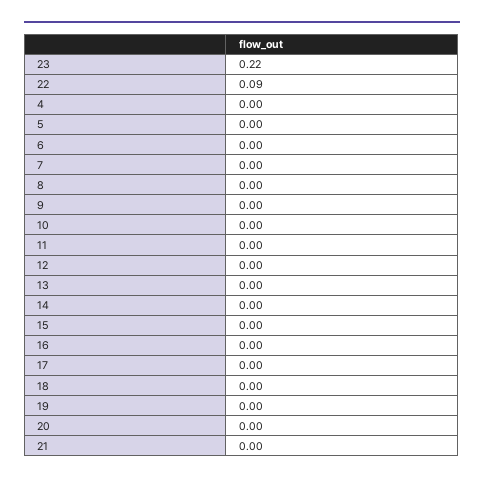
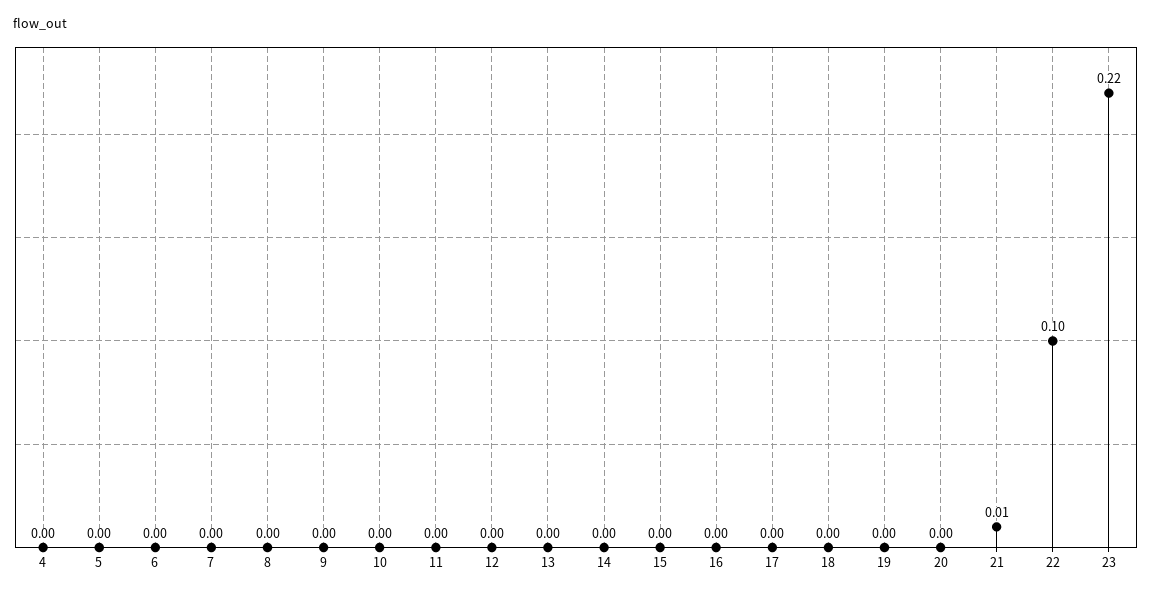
  {
    "23": 0.22,
-   "22": 0.09,
+   "22": 0.1,
    "4": 0,
    "5": 0,
    "6": 0,
    "7": 0,
    "8": 0,
    "9": 0,
    "10": 0,
    "11": 0,
    "12": 0,
    "13": 0,
    "14": 0,
    "15": 0,
    "16": 0,
    "17": 0,
    "18": 0,
    "19": 0,
    "20": 0,
-   "21": 0
+   "21": 0.01
  }

